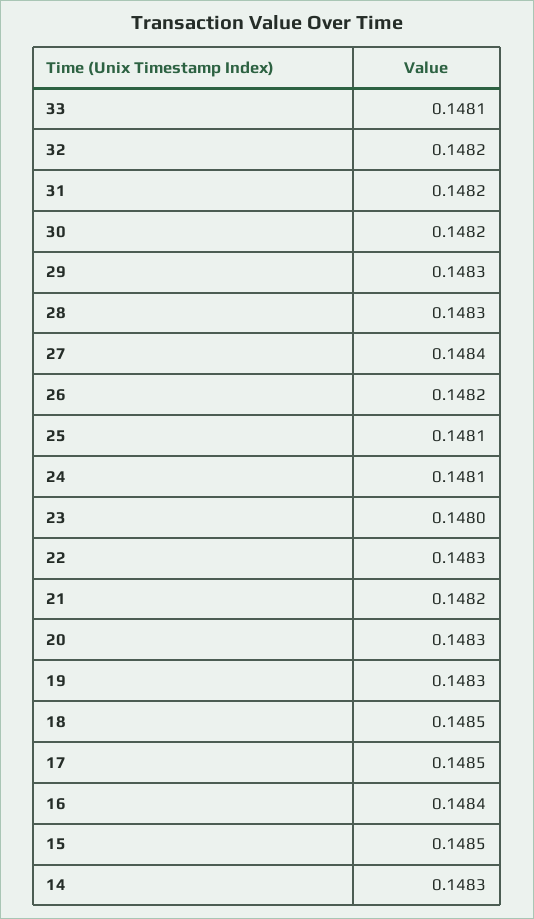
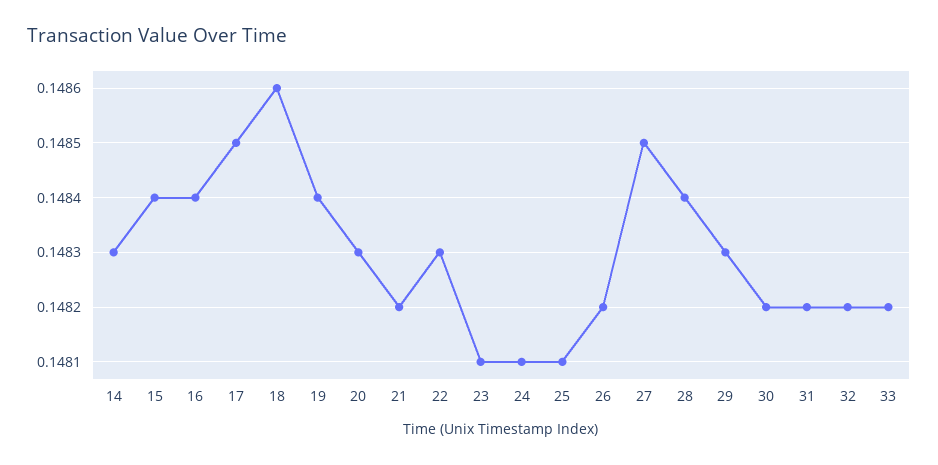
  {
-   "33": 0.1481,
+   "33": 0.1482,
    "32": 0.1482,
    "31": 0.1482,
    "30": 0.1482,
    "29": 0.1483,
-   "28": 0.1483,
+   "28": 0.1484,
-   "27": 0.1484,
+   "27": 0.1485,
    "26": 0.1482,
    "25": 0.1481,
    "24": 0.1481,
-   "23": 0.148,
+   "23": 0.1481,
    "22": 0.1483,
    "21": 0.1482,
    "20": 0.1483,
-   "19": 0.1483,
+   "19": 0.1484,
-   "18": 0.1485,
+   "18": 0.1486,
    "17": 0.1485,
    "16": 0.1484,
-   "15": 0.1485,
+   "15": 0.1484,
    "14": 0.1483
  }

